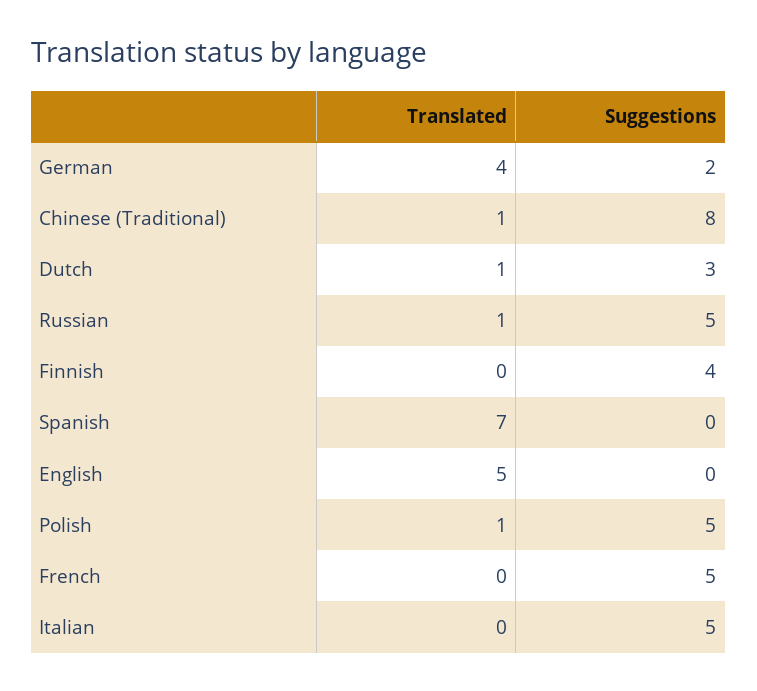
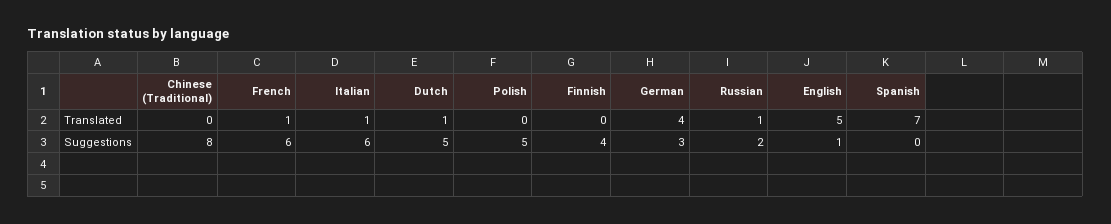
  {
    "Translated": {
      "German": 4,
-     "Chinese (Traditional)": 1,
+     "Chinese (Traditional)": 0,
      "Dutch": 1,
      "Russian": 1,
      "Finnish": 0,
      "Spanish": 7,
      "English": 5,
-     "Polish": 1,
+     "Polish": 0,
-     "French": 0,
+     "French": 1,
-     "Italian": 0
+     "Italian": 1
    },
    "Suggestions": {
-     "German": 2,
+     "German": 3,
      "Chinese (Traditional)": 8,
-     "Dutch": 3,
+     "Dutch": 5,
-     "Russian": 5,
+     "Russian": 2,
      "Finnish": 4,
      "Spanish": 0,
-     "English": 0,
+     "English": 1,
      "Polish": 5,
-     "French": 5,
+     "French": 6,
-     "Italian": 5
+     "Italian": 6
    }
  }

